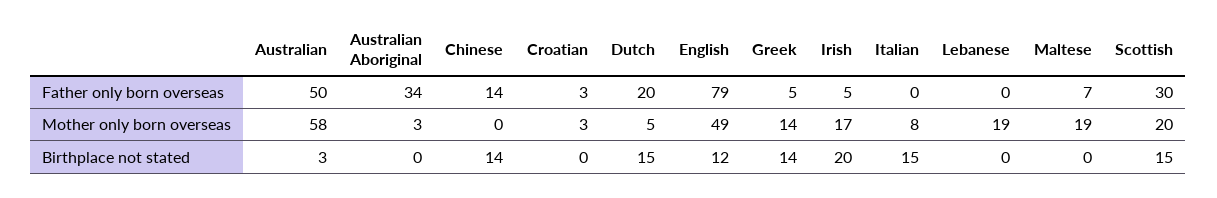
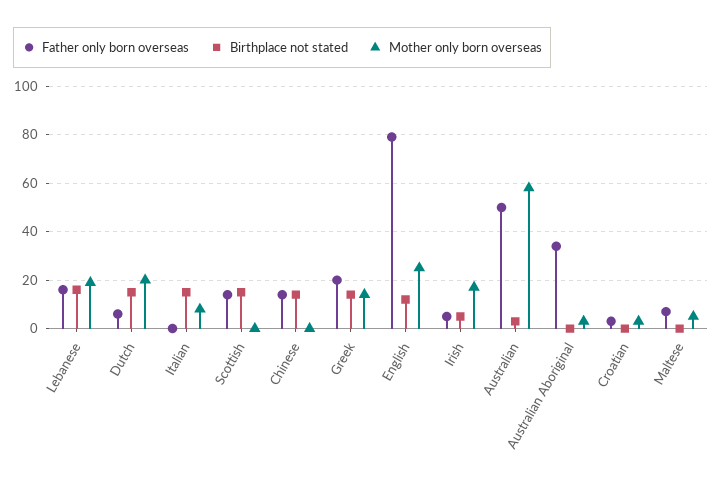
  {
    "Father only born overseas": {
      "Australian": 50,
      "Australian Aboriginal": 34,
      "Chinese": 14,
      "Croatian": 3,
-     "Dutch": 20,
+     "Dutch": 5,
      "English": 79,
-     "Greek": 5,
+     "Greek": 20,
      "Irish": 5,
      "Italian": 0,
-     "Lebanese": 0,
+     "Lebanese": 15,
      "Maltese": 7,
-     "Scottish": 30
+     "Scottish": 15
    },
    "Mother only born overseas": {
      "Australian": 58,
      "Australian Aboriginal": 3,
      "Chinese": 0,
      "Croatian": 3,
-     "Dutch": 5,
+     "Dutch": 20,
-     "English": 49,
+     "English": 25,
      "Greek": 14,
      "Irish": 17,
      "Italian": 8,
      "Lebanese": 19,
-     "Maltese": 19,
+     "Maltese": 5,
-     "Scottish": 20
+     "Scottish": 0
    },
    "Birthplace not stated": {
      "Australian": 3,
      "Australian Aboriginal": 0,
      "Chinese": 14,
      "Croatian": 0,
      "Dutch": 15,
      "English": 12,
      "Greek": 14,
-     "Irish": 20,
+     "Irish": 5,
      "Italian": 15,
-     "Lebanese": 0,
+     "Lebanese": 15,
      "Maltese": 0,
      "Scottish": 15
    }
  }

